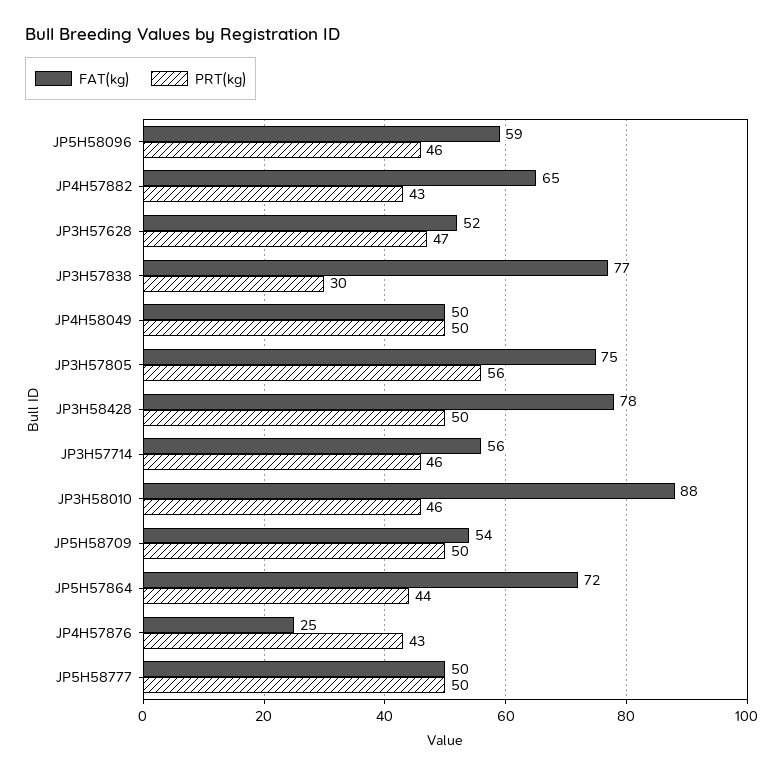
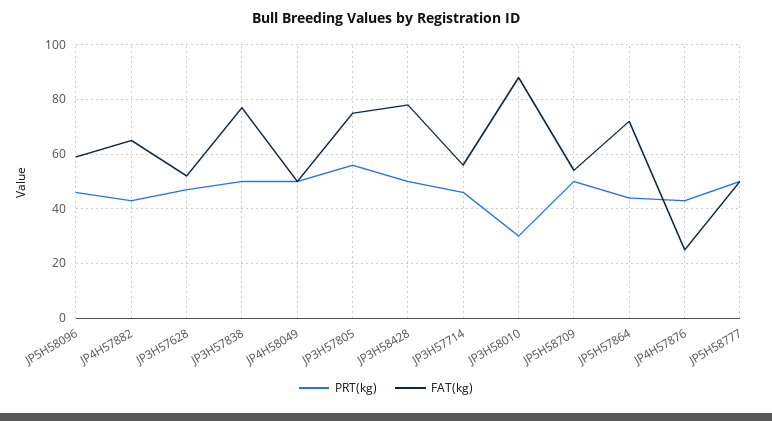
  {
    "FAT(kg)": {
      "JP5H58096": 59,
      "JP4H57882": 65,
      "JP3H57628": 52,
      "JP3H57838": 77,
      "JP4H58049": 50,
      "JP3H57805": 75,
      "JP3H58428": 78,
      "JP3H57714": 56,
      "JP3H58010": 88,
      "JP5H58709": 54,
      "JP5H57864": 72,
      "JP4H57876": 25,
      "JP5H58777": 50
    },
    "PRT(kg)": {
      "JP5H58096": 46,
      "JP4H57882": 43,
      "JP3H57628": 47,
-     "JP3H57838": 30,
+     "JP3H57838": 50,
      "JP4H58049": 50,
      "JP3H57805": 56,
      "JP3H58428": 50,
      "JP3H57714": 46,
-     "JP3H58010": 46,
+     "JP3H58010": 30,
      "JP5H58709": 50,
      "JP5H57864": 44,
      "JP4H57876": 43,
      "JP5H58777": 50
    }
  }

